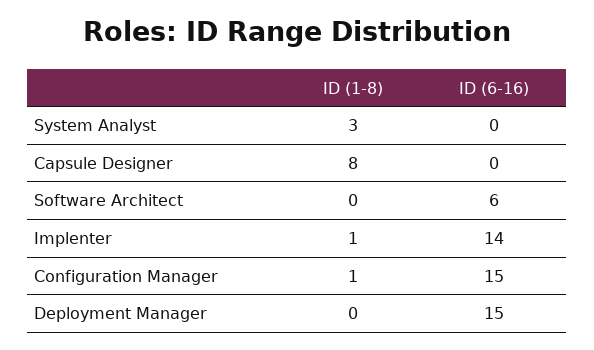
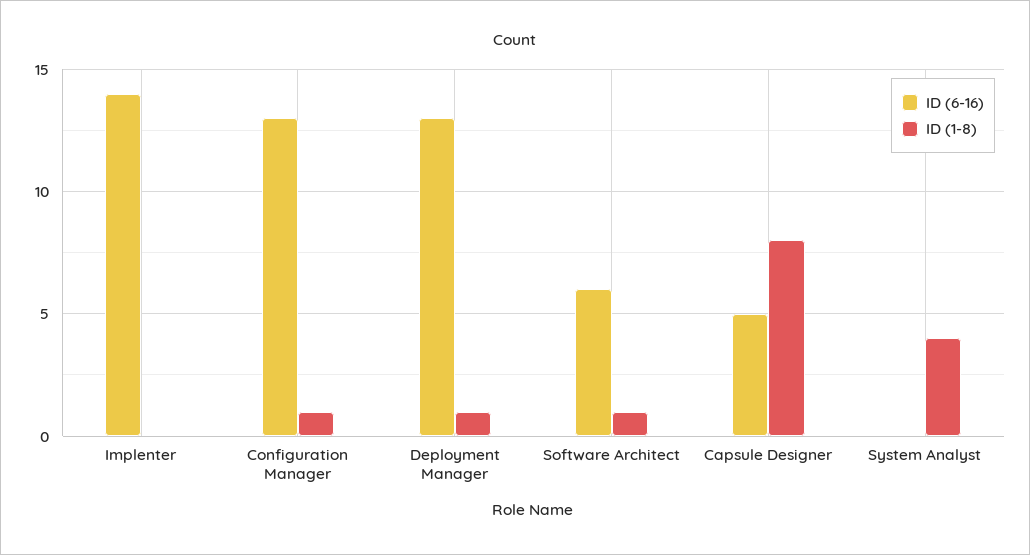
  {
    "ID (1-8)": {
-     "System Analyst": 3,
+     "System Analyst": 4,
      "Capsule Designer": 8,
-     "Software Architect": 0,
+     "Software Architect": 1,
-     "Implenter": 1,
+     "Implenter": 0,
      "Configuration Manager": 1,
-     "Deployment Manager": 0
+     "Deployment Manager": 1
    },
    "ID (6-16)": {
      "System Analyst": 0,
-     "Capsule Designer": 0,
+     "Capsule Designer": 5,
      "Software Architect": 6,
      "Implenter": 14,
-     "Configuration Manager": 15,
+     "Configuration Manager": 13,
-     "Deployment Manager": 15
+     "Deployment Manager": 13
    }
  }

